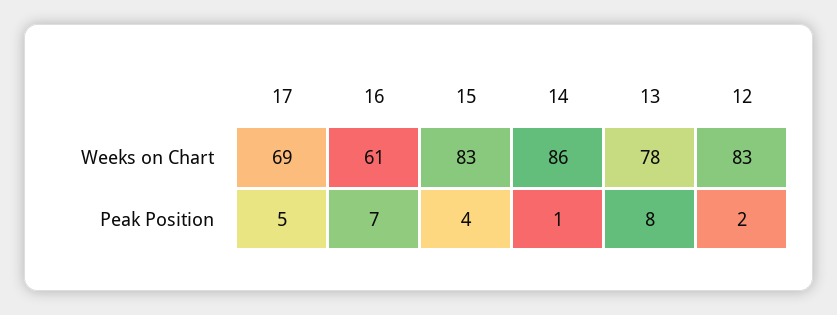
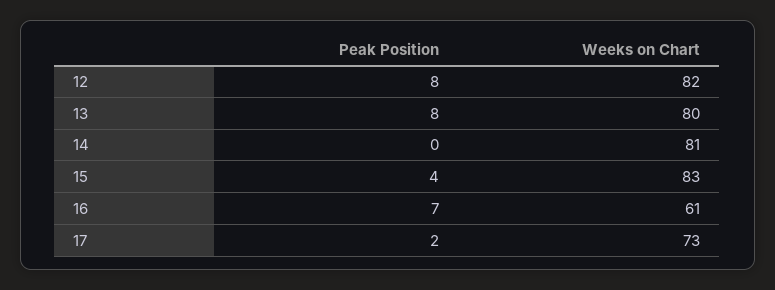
  {
    "17": {
-     "Weeks on Chart": 69,
+     "Weeks on Chart": 73,
-     "Peak Position": 5
+     "Peak Position": 2
    },
    "16": {
      "Weeks on Chart": 61,
      "Peak Position": 7
    },
    "15": {
      "Weeks on Chart": 83,
      "Peak Position": 4
    },
    "14": {
-     "Weeks on Chart": 86,
+     "Weeks on Chart": 81,
-     "Peak Position": 1
+     "Peak Position": 0
    },
    "13": {
-     "Weeks on Chart": 78,
+     "Weeks on Chart": 80,
      "Peak Position": 8
    },
    "12": {
-     "Weeks on Chart": 83,
+     "Weeks on Chart": 82,
-     "Peak Position": 2
+     "Peak Position": 8
    }
  }

